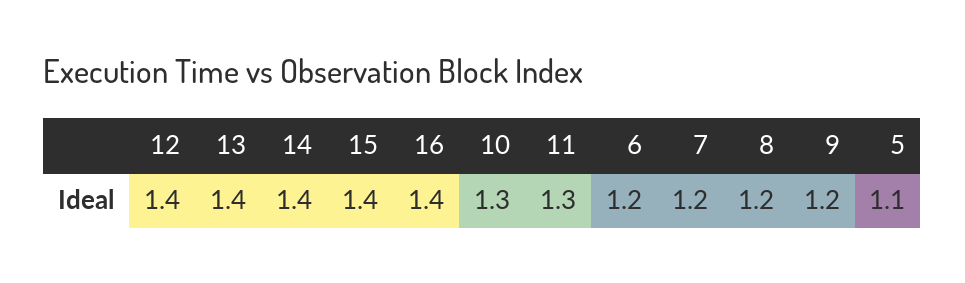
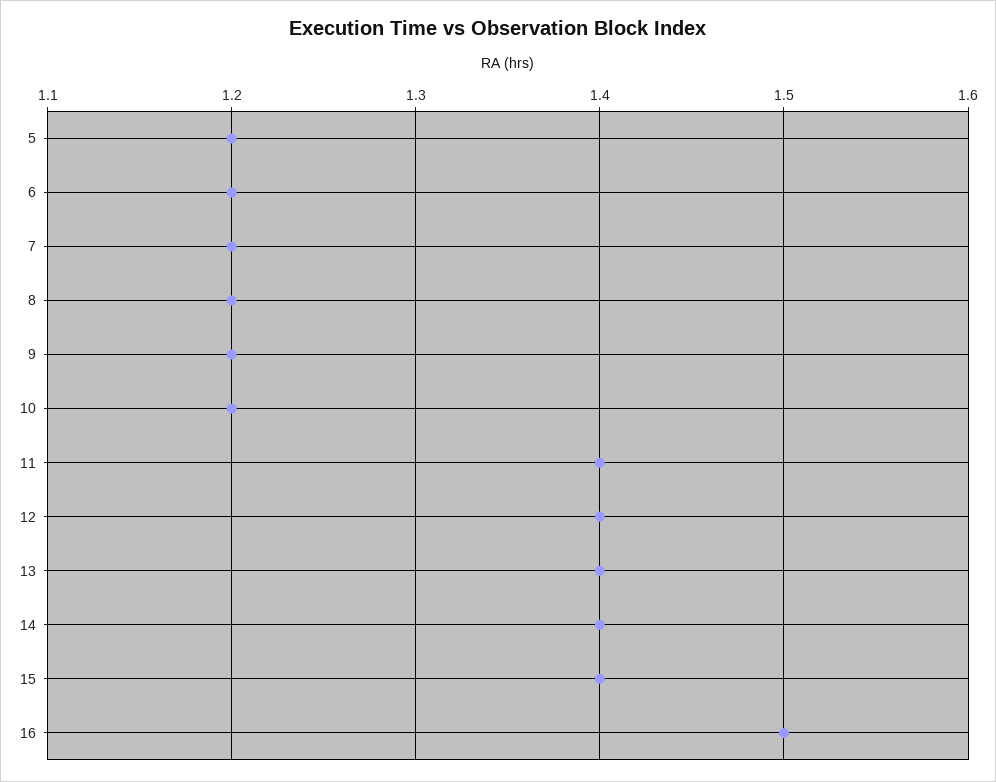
  {
    "12": 1.4,
    "13": 1.4,
    "14": 1.4,
    "15": 1.4,
-   "16": 1.4,
+   "16": 1.5,
-   "10": 1.3,
+   "10": 1.2,
-   "11": 1.3,
+   "11": 1.4,
    "6": 1.2,
    "7": 1.2,
    "8": 1.2,
    "9": 1.2,
-   "5": 1.1
+   "5": 1.2
  }

